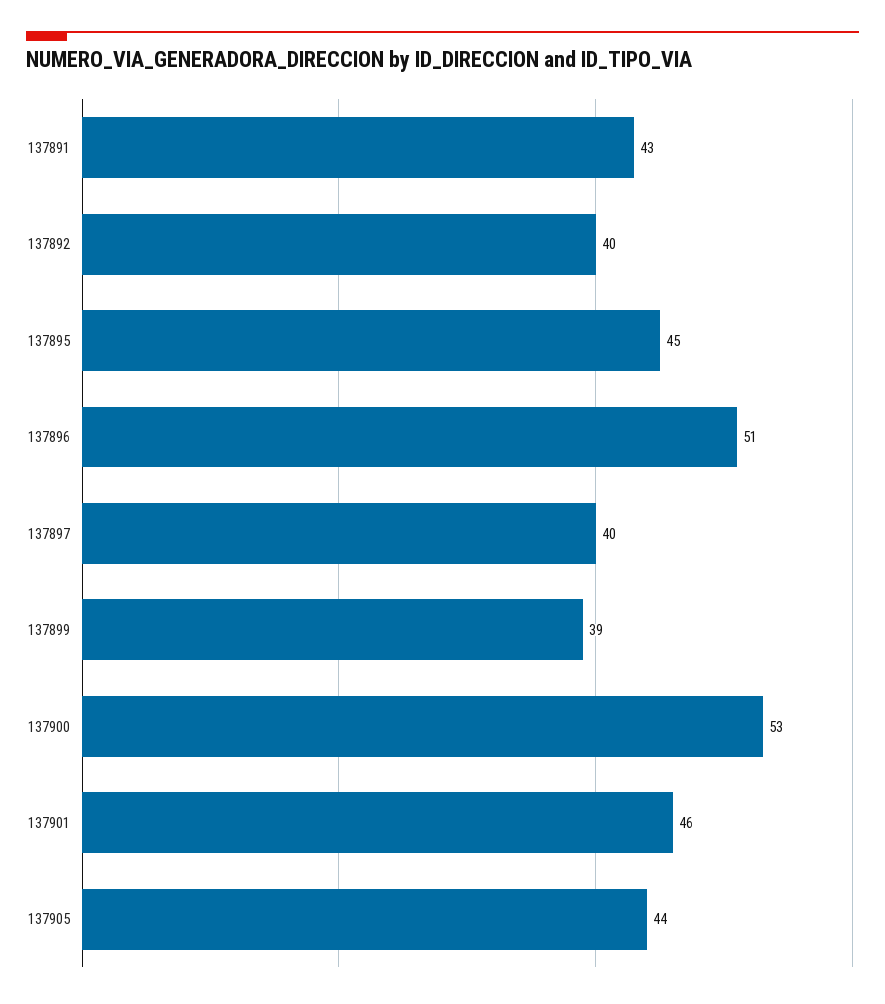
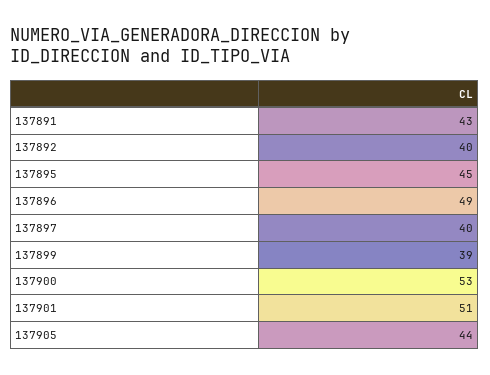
  {
    "137891": 43,
    "137892": 40,
    "137895": 45,
-   "137896": 51,
+   "137896": 49,
    "137897": 40,
    "137899": 39,
    "137900": 53,
-   "137901": 46,
+   "137901": 51,
    "137905": 44
  }

